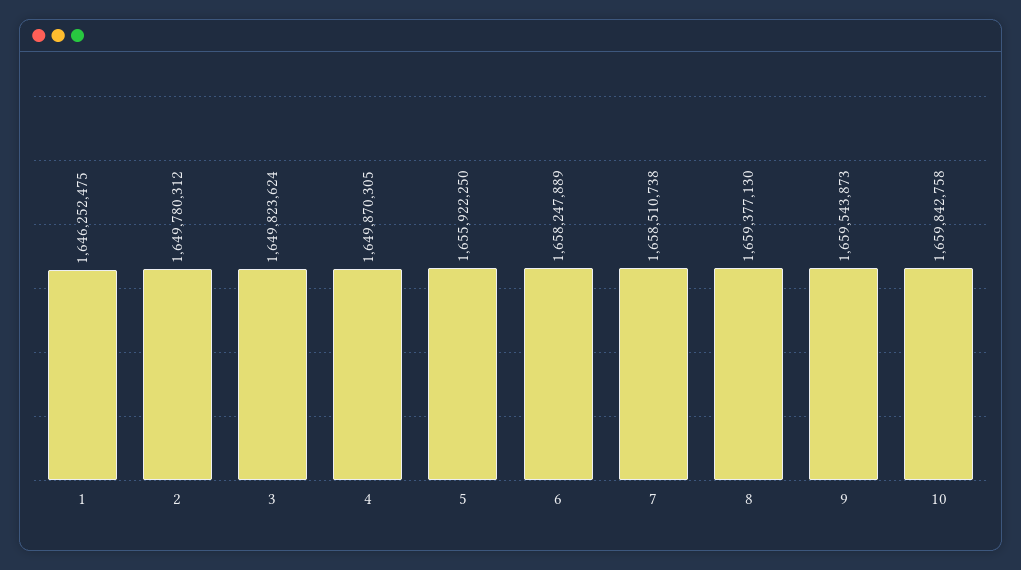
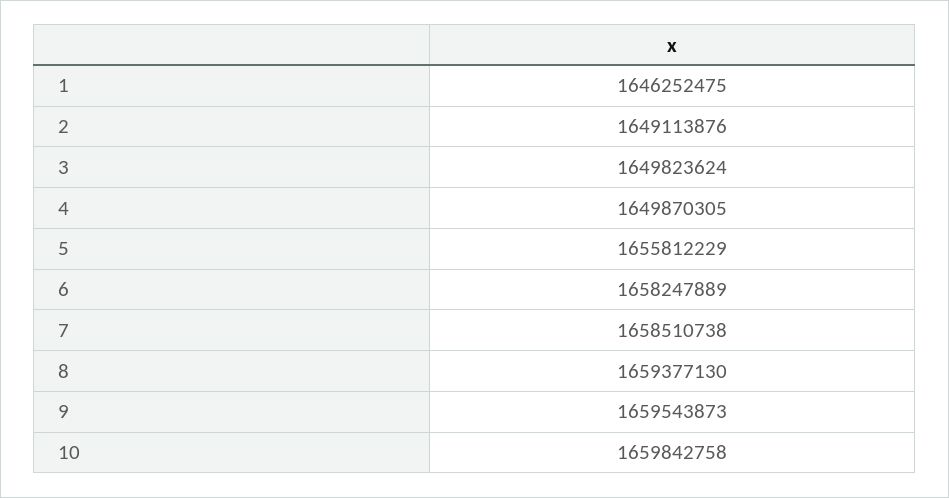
  {
    "1": 1646252475,
-   "2": 1649780312,
+   "2": 1649113876,
    "3": 1649823624,
    "4": 1649870305,
-   "5": 1655922250,
+   "5": 1655812229,
    "6": 1658247889,
    "7": 1658510738,
    "8": 1659377130,
    "9": 1659543873,
    "10": 1659842758
  }

